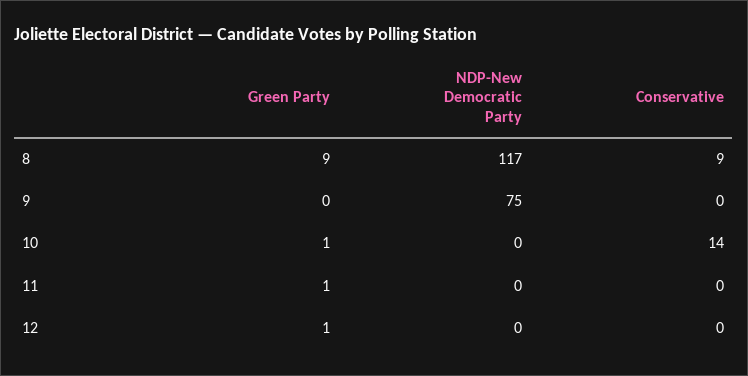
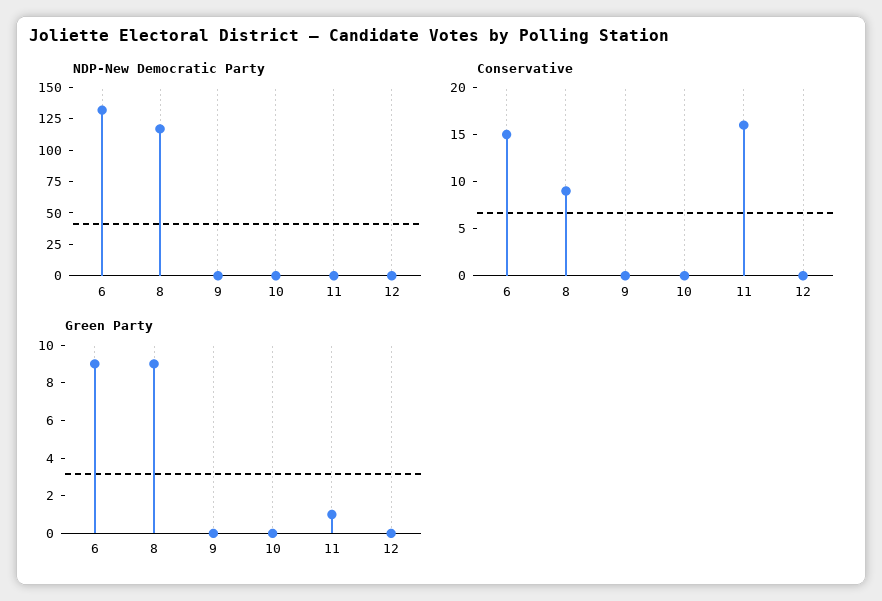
  {
    "Green Party": {
      "8": 9,
      "9": 0,
-     "10": 1,
+     "10": 0,
      "11": 1,
-     "12": 1
+     "12": 0,
+     "6": 9
    },
    "NDP-New Democratic Party": {
      "8": 117,
-     "9": 75,
+     "9": 0,
      "10": 0,
      "11": 0,
-     "12": 0
+     "12": 0,
+     "6": 125
    },
    "Conservative": {
      "8": 9,
      "9": 0,
-     "10": 14,
+     "10": 0,
-     "11": 0,
+     "11": 16,
-     "12": 0
+     "12": 0,
+     "6": 15
    }
  }

